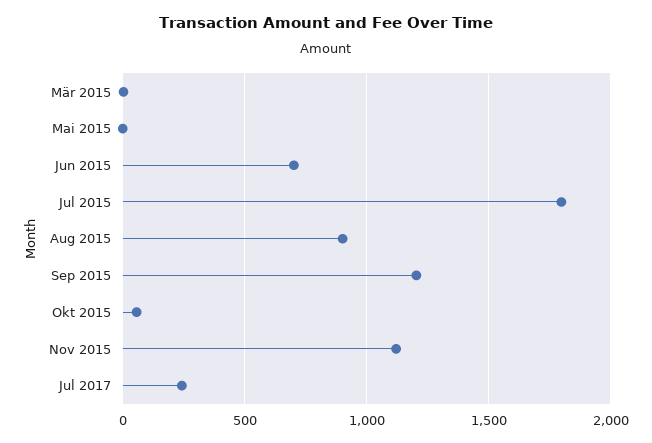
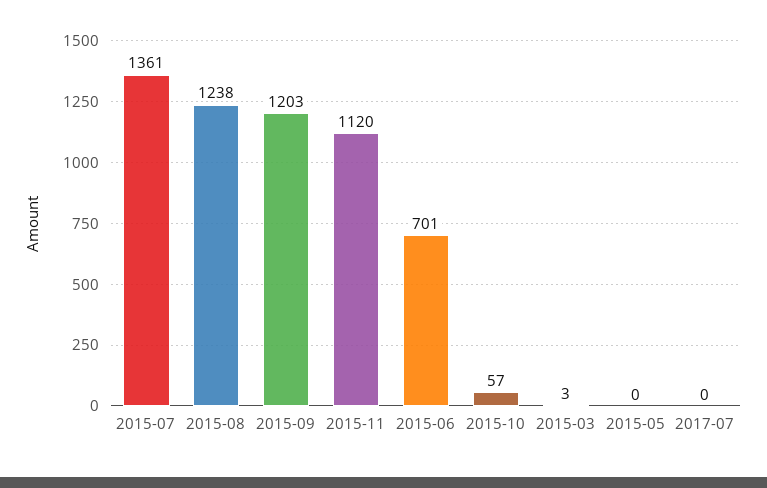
  {
    "Mär 2015": 3,
    "Mai 2015": 0,
    "Jun 2015": 701,
-   "Jul 2015": 1800,
+   "Jul 2015": 1361,
-   "Aug 2015": 900,
+   "Aug 2015": 1238,
    "Sep 2015": 1203,
    "Okt 2015": 57,
    "Nov 2015": 1120,
-   "Jul 2017": 250
+   "Jul 2017": 0
  }

